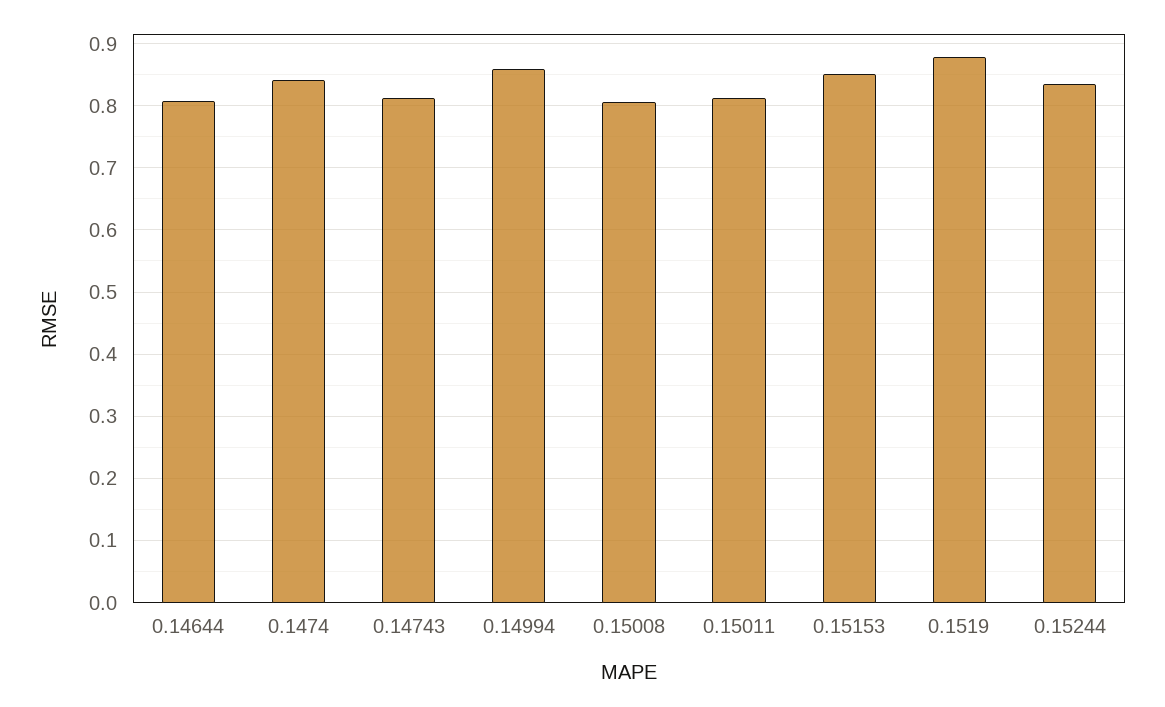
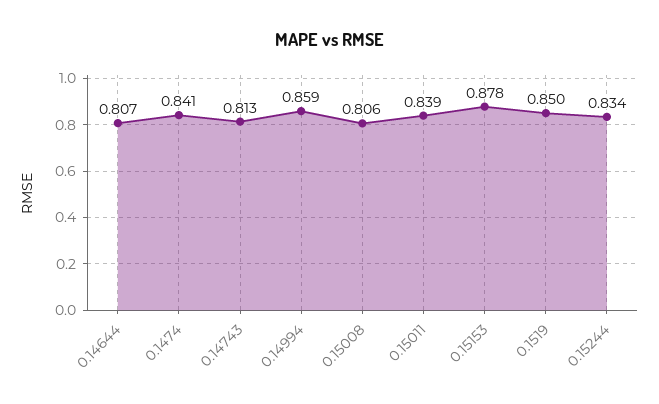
  {
    "0.14644": 0.807,
    "0.1474": 0.841,
    "0.14743": 0.813,
    "0.14994": 0.859,
    "0.15008": 0.806,
-   "0.15011": 0.81,
+   "0.15011": 0.839,
-   "0.15153": 0.85,
+   "0.15153": 0.878,
-   "0.1519": 0.88,
+   "0.1519": 0.85,
    "0.15244": 0.834
  }

